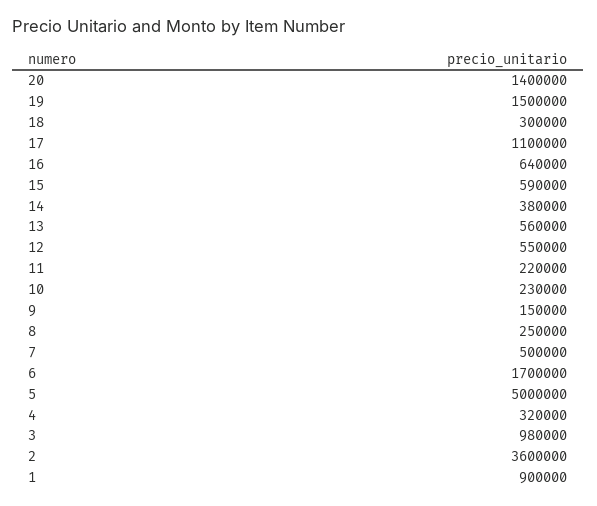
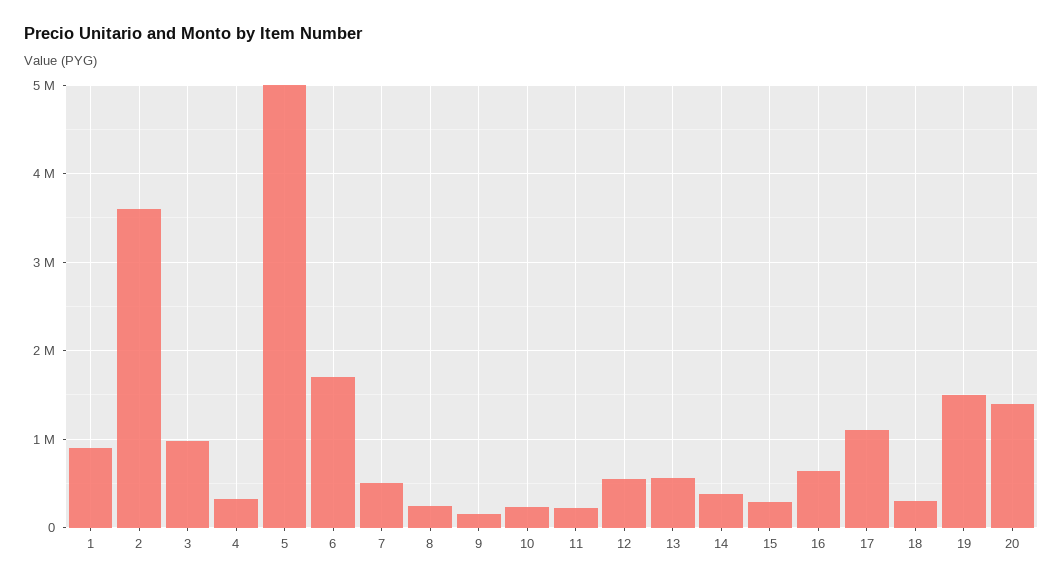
  {
    "20": 1400000,
    "19": 1500000,
    "18": 300000,
    "17": 1100000,
    "16": 640000,
-   "15": 590000,
+   "15": 300000,
    "14": 380000,
    "13": 560000,
    "12": 550000,
    "11": 220000,
    "10": 230000,
    "9": 150000,
    "8": 250000,
    "7": 500000,
    "6": 1700000,
    "5": 5000000,
    "4": 320000,
    "3": 980000,
    "2": 3600000,
    "1": 900000
  }

